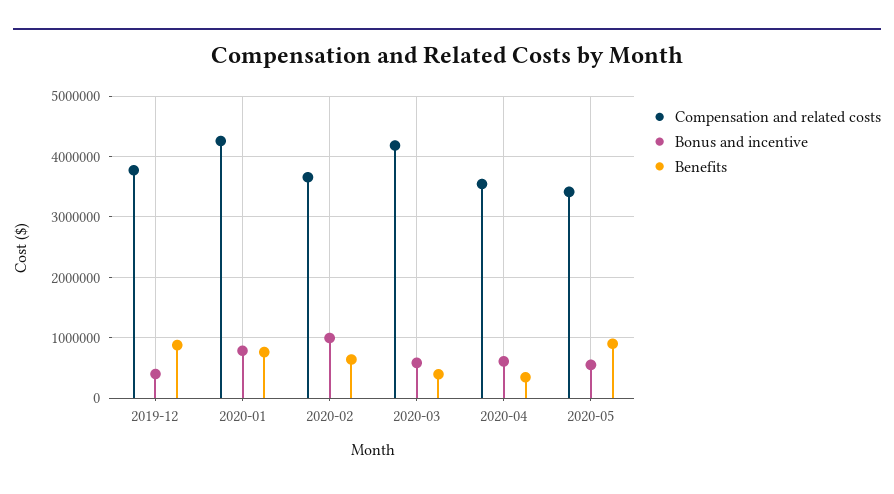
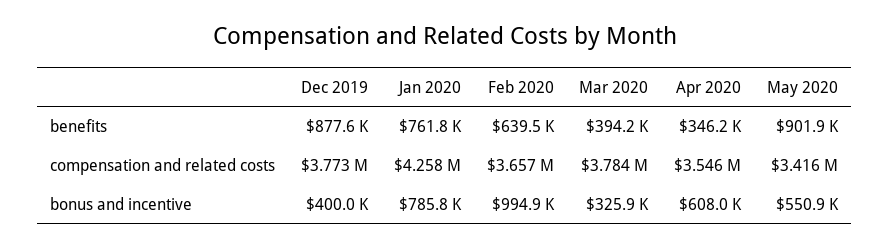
  {
    "Compensation and related costs": {
      "2019-12": 3773000,
      "2020-01": 4258000,
      "2020-02": 3657000,
-     "2020-03": 4200000,
+     "2020-03": 3784000,
      "2020-04": 3546000,
      "2020-05": 3416000
    },
    "Bonus and incentive": {
      "2019-12": 400000,
      "2020-01": 785800,
      "2020-02": 994900,
-     "2020-03": 600000,
+     "2020-03": 325900,
      "2020-04": 608000,
      "2020-05": 550900
    },
    "Benefits": {
      "2019-12": 877600,
      "2020-01": 761800,
      "2020-02": 639500,
      "2020-03": 394200,
      "2020-04": 346200,
      "2020-05": 901900
    }
  }

